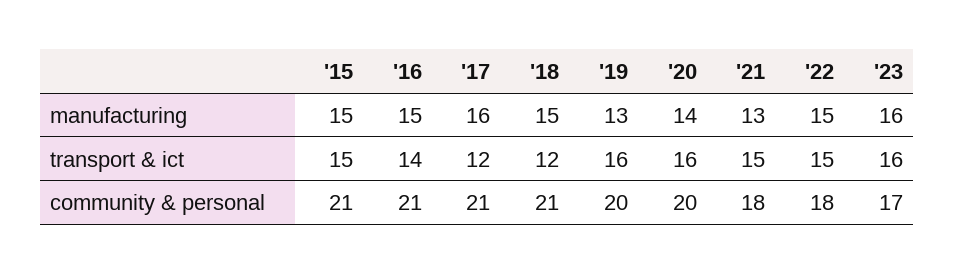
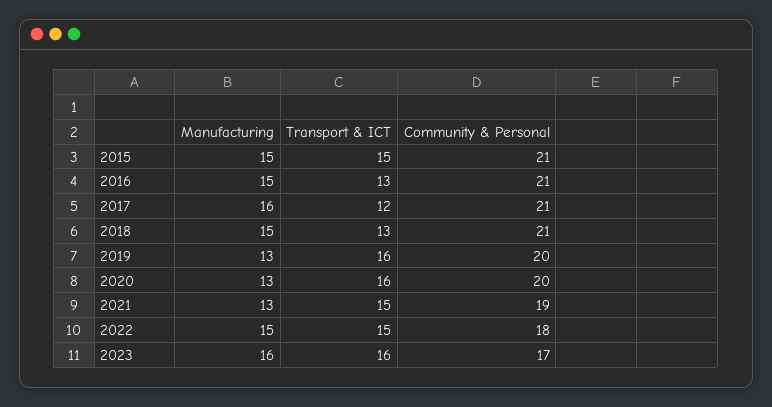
  {
    "'15": {
      "manufacturing": 15,
      "transport & ict": 15,
      "community & personal": 21
    },
    "'16": {
      "manufacturing": 15,
-     "transport & ict": 14,
+     "transport & ict": 13,
      "community & personal": 21
    },
    "'17": {
      "manufacturing": 16,
      "transport & ict": 12,
      "community & personal": 21
    },
    "'18": {
      "manufacturing": 15,
-     "transport & ict": 12,
+     "transport & ict": 13,
      "community & personal": 21
    },
    "'19": {
      "manufacturing": 13,
      "transport & ict": 16,
      "community & personal": 20
    },
    "'20": {
-     "manufacturing": 14,
+     "manufacturing": 13,
      "transport & ict": 16,
      "community & personal": 20
    },
    "'21": {
      "manufacturing": 13,
      "transport & ict": 15,
-     "community & personal": 18
+     "community & personal": 19
    },
    "'22": {
      "manufacturing": 15,
      "transport & ict": 15,
      "community & personal": 18
    },
    "'23": {
      "manufacturing": 16,
      "transport & ict": 16,
      "community & personal": 17
    }
  }

